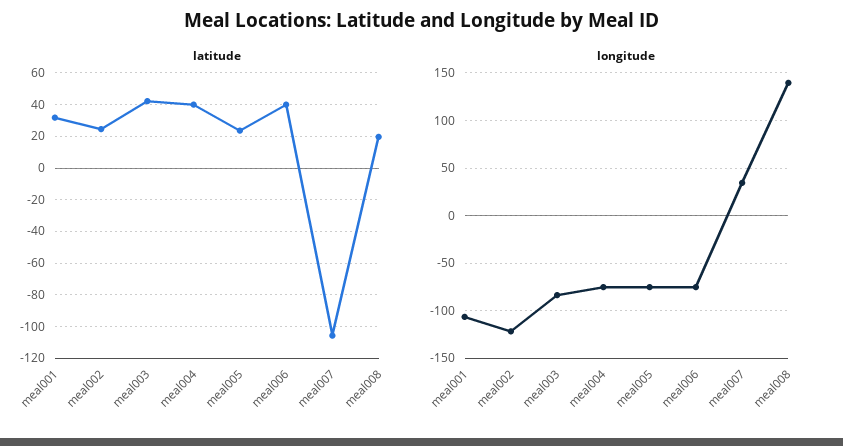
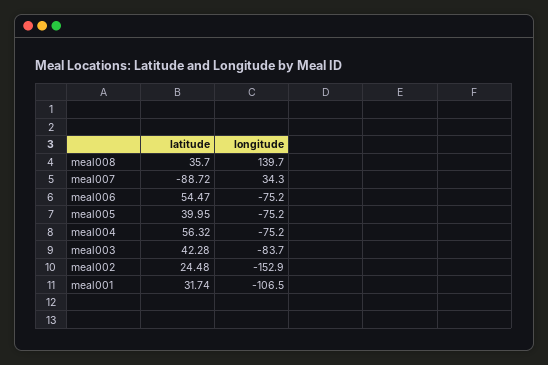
  {
    "latitude": {
      "meal001": 31.74,
      "meal002": 24.48,
      "meal003": 42.28,
-     "meal004": 40,
+     "meal004": 56.32,
-     "meal005": 25,
+     "meal005": 39.95,
-     "meal006": 40,
+     "meal006": 54.47,
-     "meal007": -105,
+     "meal007": -88.72,
-     "meal008": 20
+     "meal008": 35.7
    },
    "longitude": {
      "meal001": -106.5,
-     "meal002": -120,
+     "meal002": -152.9,
      "meal003": -83.7,
      "meal004": -75.2,
      "meal005": -75.2,
      "meal006": -75.2,
      "meal007": 34.3,
      "meal008": 139.7
    }
  }

